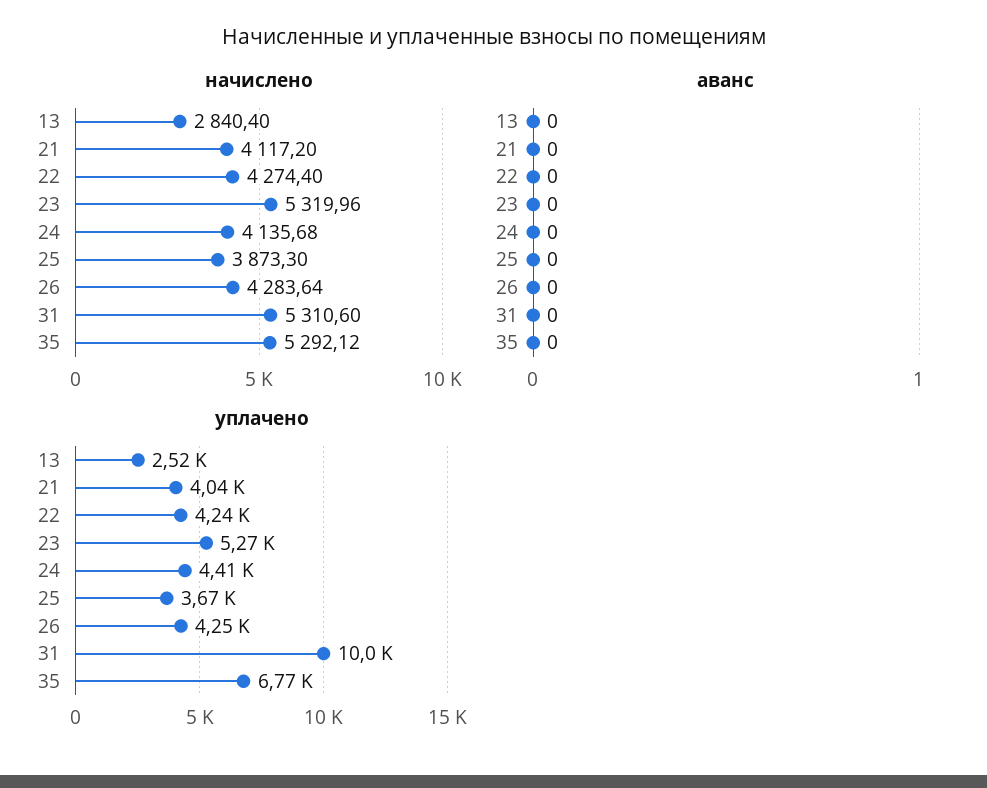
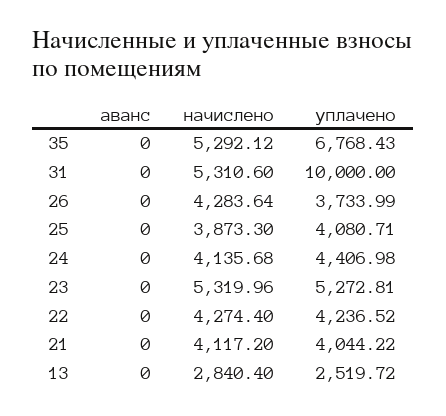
  {
    "начислено": {
      "13": 2840.4,
      "21": 4117.2,
      "22": 4274.4,
      "23": 5319.96,
      "24": 4135.68,
      "25": 3873.3,
      "26": 4283.64,
      "31": 5310.6,
      "35": 5292.12
    },
    "аванс": {
      "13": 0,
      "21": 0,
      "22": 0,
      "23": 0,
      "24": 0,
      "25": 0,
      "26": 0,
      "31": 0,
      "35": 0
    },
    "уплачено": {
      "13": 2519.72,
      "21": 4044.22,
      "22": 4236.52,
      "23": 5272.81,
      "24": 4406.98,
-     "25": 3670,
+     "25": 4080.71,
-     "26": 4250,
+     "26": 3733.99,
      "31": 10000,
      "35": 6768.43
    }
  }

